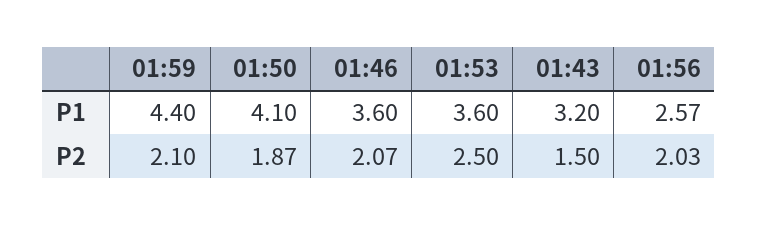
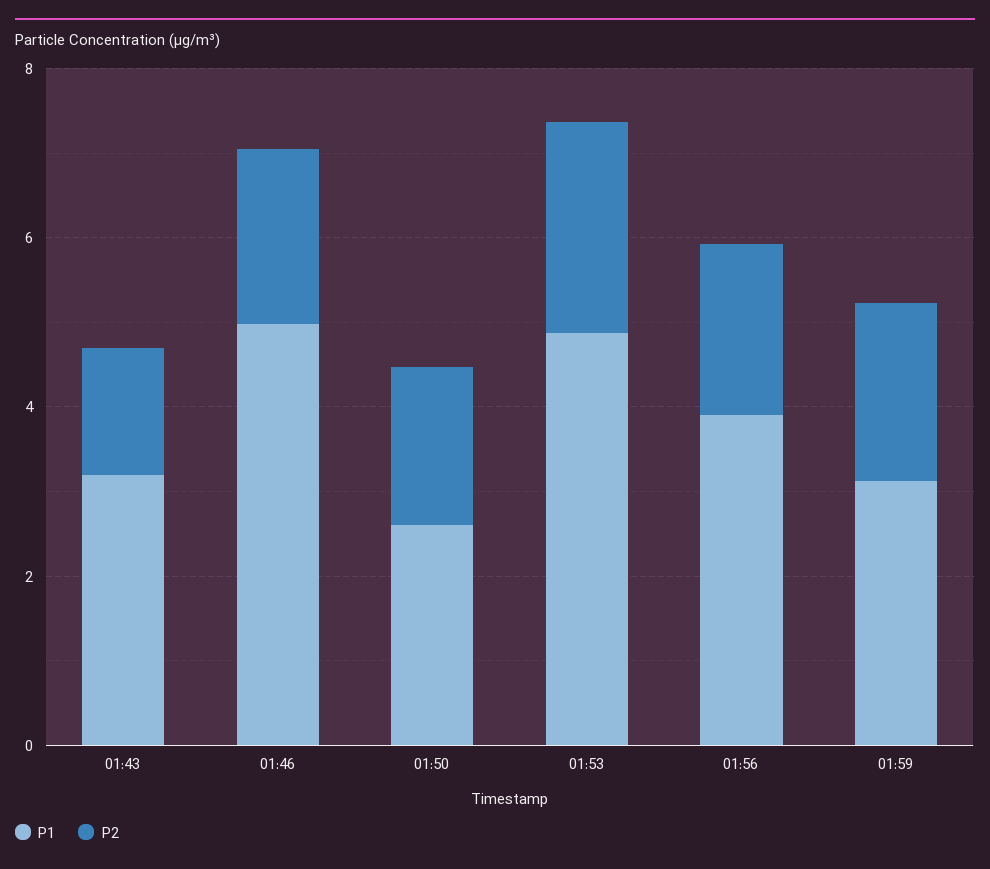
  {
    "P1": {
-     "01:59": 4.4,
+     "01:59": 3,
-     "01:50": 4.1,
+     "01:50": 2.5,
-     "01:46": 3.6,
+     "01:46": 5,
-     "01:53": 3.6,
+     "01:53": 5,
      "01:43": 3.2,
-     "01:56": 2.57
+     "01:56": 4
    },
    "P2": {
      "01:59": 2.1,
      "01:50": 1.87,
      "01:46": 2.07,
      "01:53": 2.5,
      "01:43": 1.5,
      "01:56": 2.03
    }
  }

